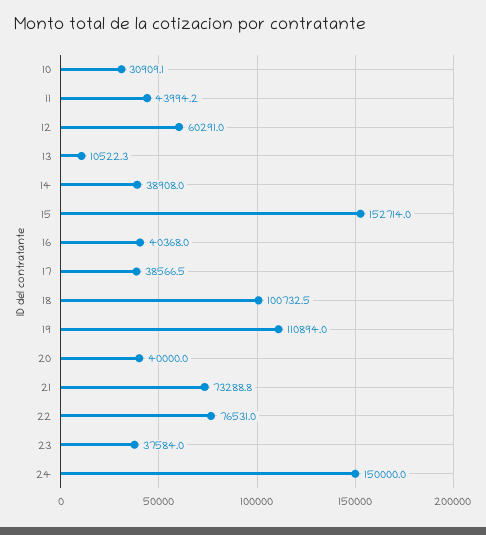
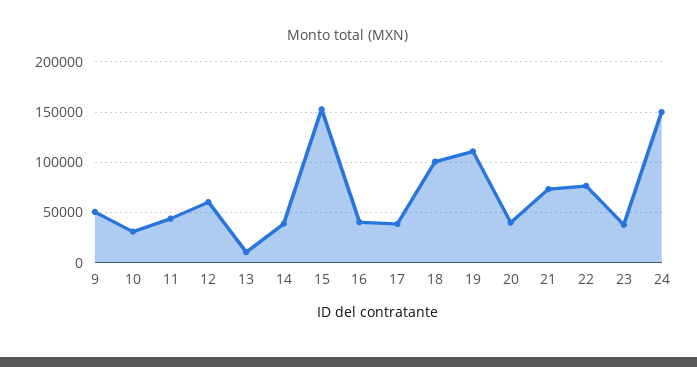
  {
    "10": 30909.1,
    "11": 43994.2,
    "12": 60291,
    "13": 10522.3,
    "14": 38908,
    "15": 152714,
    "16": 40368,
    "17": 38566.5,
    "18": 100732.5,
    "19": 110894,
    "20": 40000,
    "21": 73288.8,
    "22": 76531,
    "23": 37584,
-   "24": 150000
+   "24": 150000,
+   "9": 50000
  }

